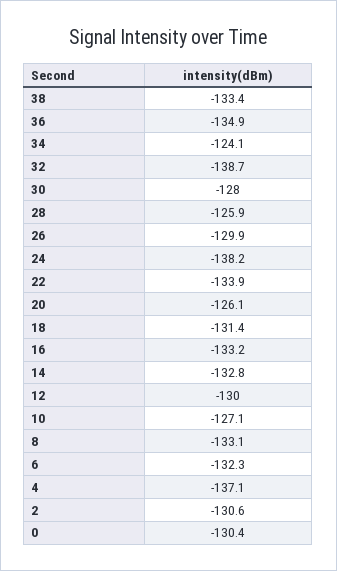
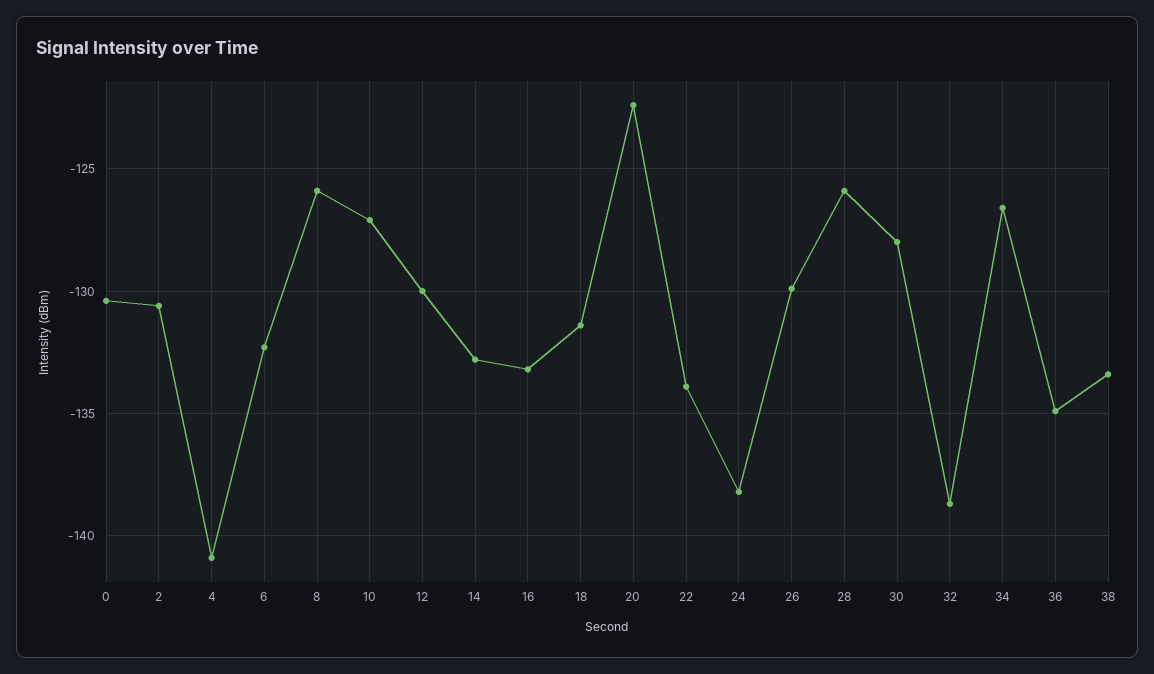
  {
    "38": -133.4,
    "36": -134.9,
-   "34": -124.1,
+   "34": -126.5,
    "32": -138.7,
    "30": -128,
    "28": -125.9,
    "26": -129.9,
    "24": -138.2,
    "22": -133.9,
-   "20": -126.1,
+   "20": -122.5,
    "18": -131.4,
    "16": -133.2,
    "14": -132.8,
    "12": -130,
    "10": -127.1,
-   "8": -133.1,
+   "8": -126,
    "6": -132.3,
-   "4": -137.1,
+   "4": -141,
    "2": -130.6,
    "0": -130.4
  }

